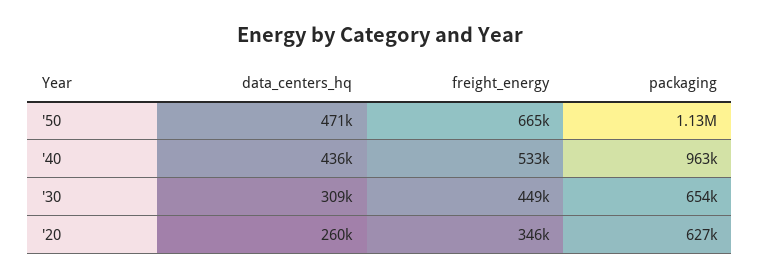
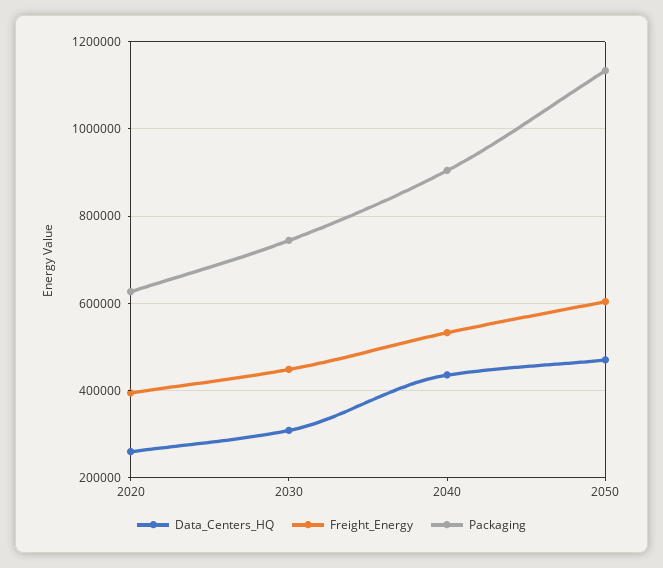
  {
    "data_centers_hq": {
      "'50": 471000,
      "'40": 436000,
      "'30": 309000,
      "'20": 260000
    },
    "freight_energy": {
-     "'50": 665000,
+     "'50": 600000,
      "'40": 533000,
      "'30": 449000,
-     "'20": 346000
+     "'20": 400000
    },
    "packaging": {
      "'50": 1130000,
-     "'40": 963000,
+     "'40": 900000,
-     "'30": 654000,
+     "'30": 740000,
      "'20": 627000
    }
  }

